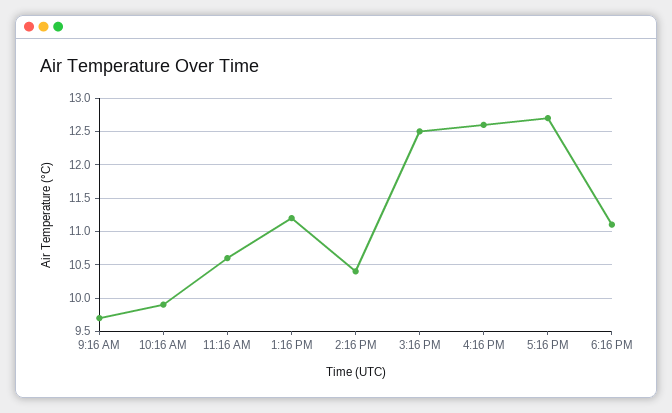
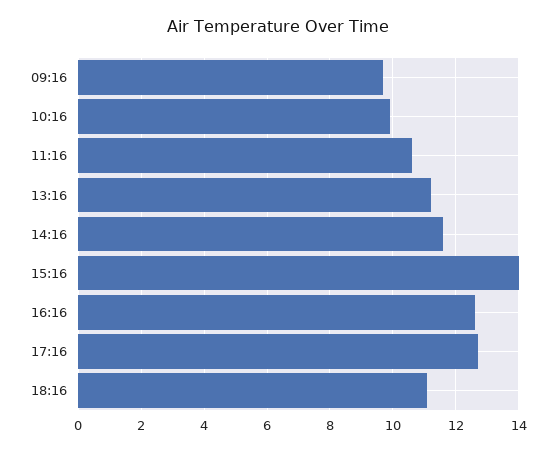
  {
    "9:16 AM": 9.7,
    "10:16 AM": 9.9,
    "11:16 AM": 10.6,
    "1:16 PM": 11.2,
-   "2:16 PM": 10.4,
+   "2:16 PM": 11.5,
-   "3:16 PM": 12.5,
+   "3:16 PM": 14,
    "4:16 PM": 12.6,
    "5:16 PM": 12.7,
    "6:16 PM": 11.1
  }

